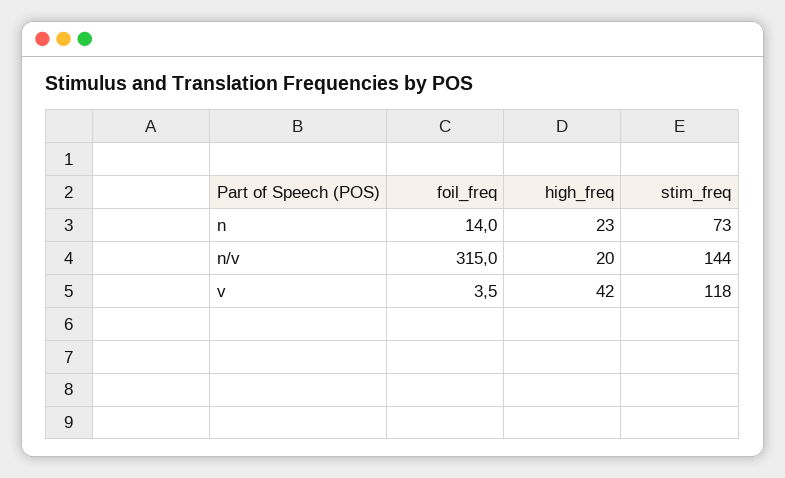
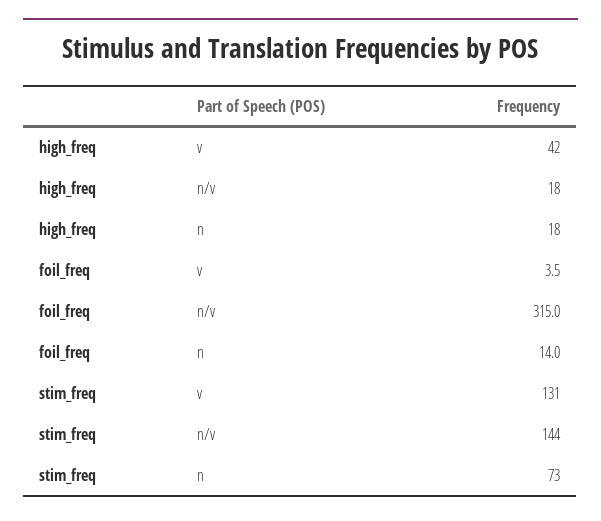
  {
    "foil_freq": {
      "n": 14,
      "n/v": 315,
      "v": 3.5
    },
    "high_freq": {
-     "n": 23,
+     "n": 18,
-     "n/v": 20,
+     "n/v": 18,
      "v": 42
    },
    "stim_freq": {
      "n": 73,
      "n/v": 144,
-     "v": 118
+     "v": 131
    }
  }

